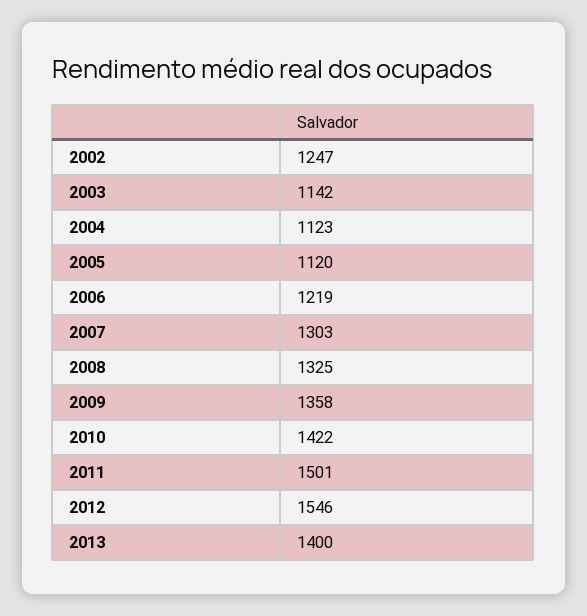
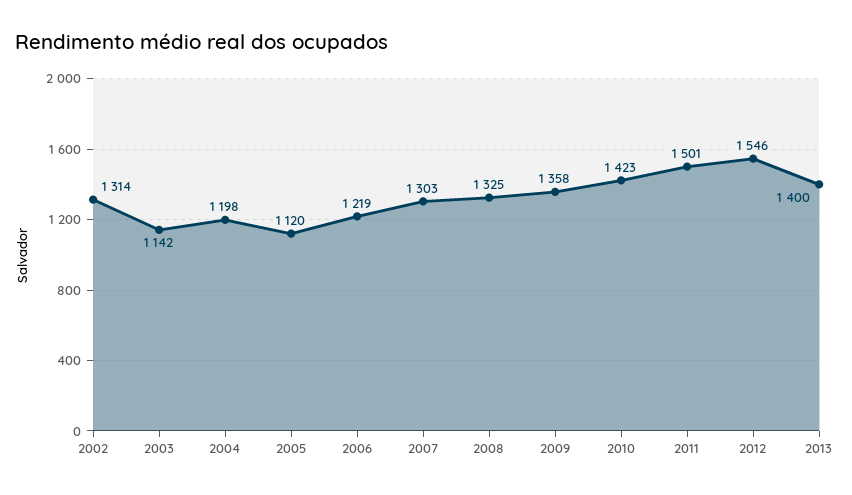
  {
-   "2002": 1247,
+   "2002": 1314,
    "2003": 1142,
-   "2004": 1123,
+   "2004": 1198,
    "2005": 1120,
    "2006": 1219,
    "2007": 1303,
    "2008": 1325,
    "2009": 1358,
-   "2010": 1422,
+   "2010": 1423,
    "2011": 1501,
    "2012": 1546,
    "2013": 1400
  }

